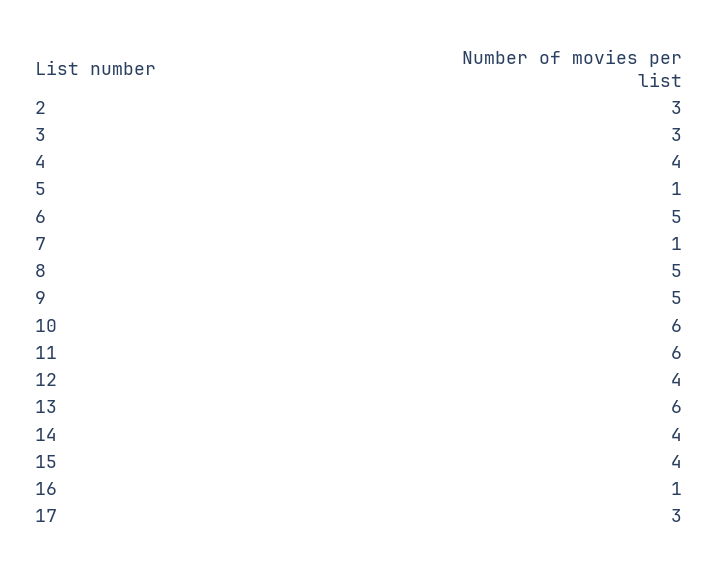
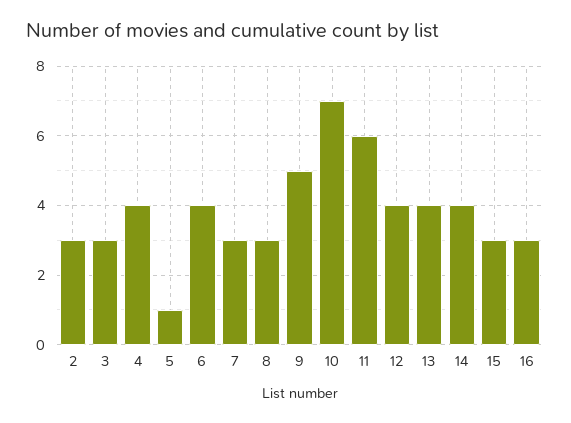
  {
    "2": 3,
    "3": 3,
    "4": 4,
    "5": 1,
-   "6": 5,
+   "6": 4,
-   "7": 1,
+   "7": 3,
-   "8": 5,
+   "8": 3,
    "9": 5,
-   "10": 6,
+   "10": 7,
    "11": 6,
    "12": 4,
-   "13": 6,
+   "13": 4,
    "14": 4,
-   "15": 4,
+   "15": 3,
-   "16": 1,
+   "16": 3
-   "17": 3
  }

